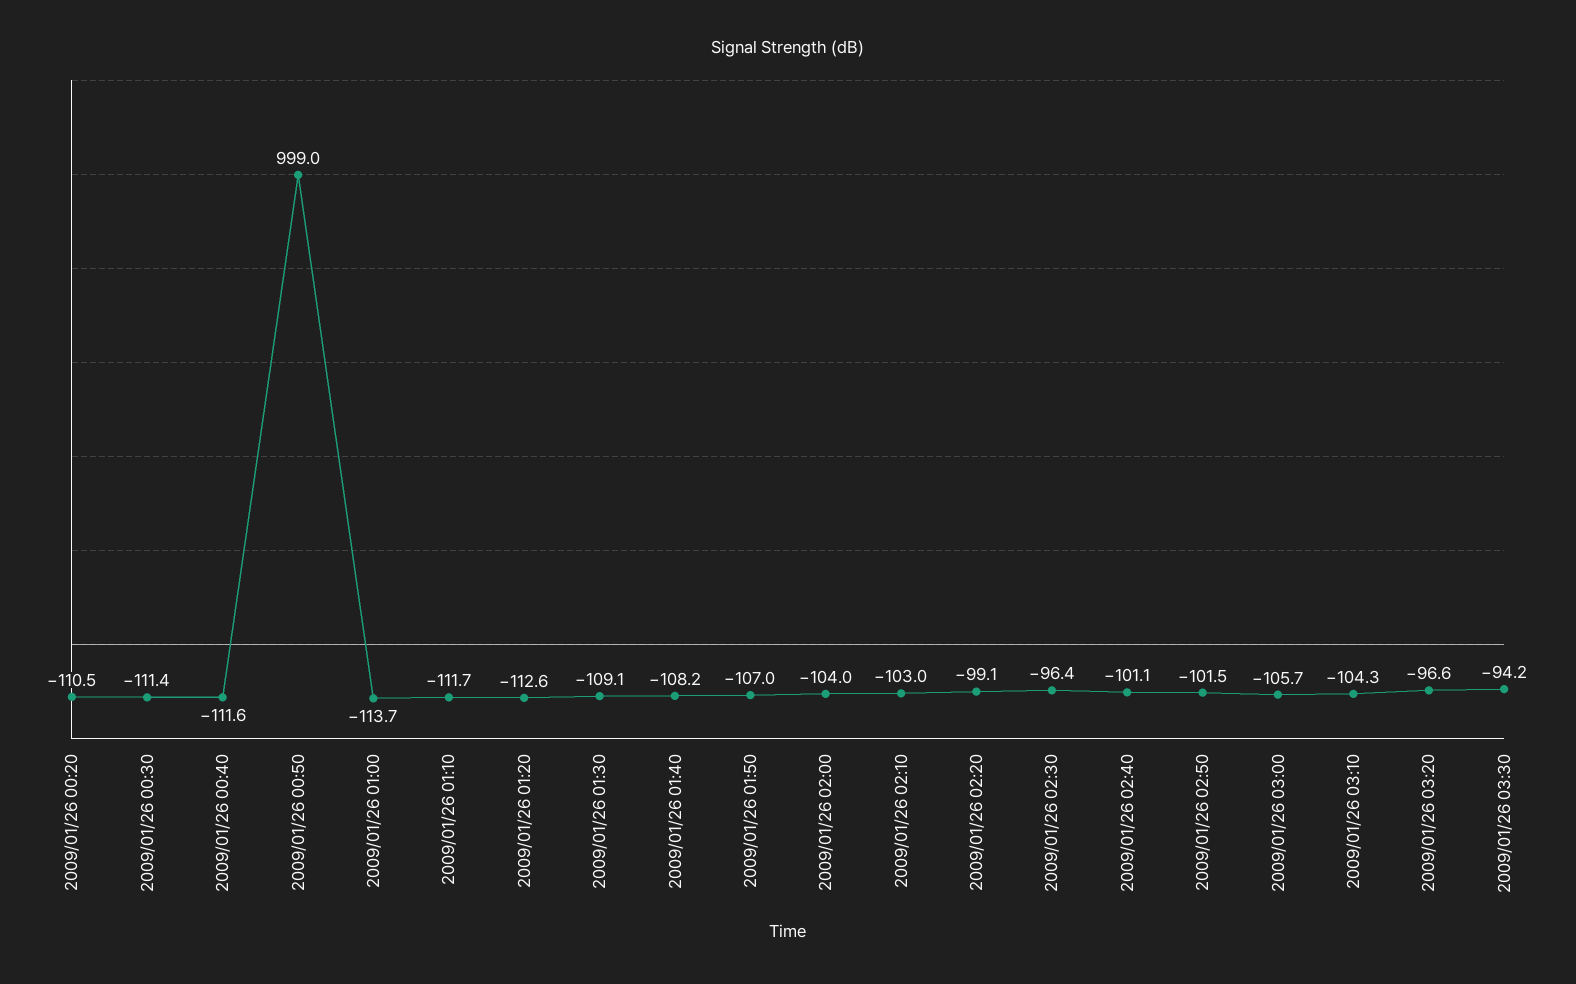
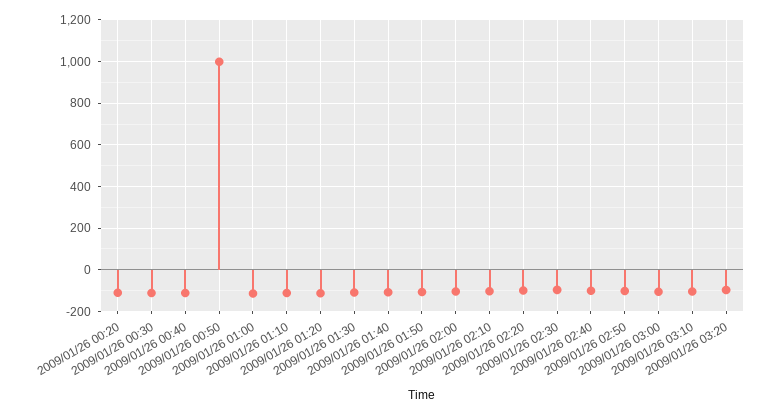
  {
    "2009/01/26 00:20": -110.5,
    "2009/01/26 00:30": -111.4,
    "2009/01/26 00:40": -111.6,
    "2009/01/26 00:50": 999,
    "2009/01/26 01:00": -113.7,
    "2009/01/26 01:10": -111.7,
    "2009/01/26 01:20": -112.6,
    "2009/01/26 01:30": -109.1,
    "2009/01/26 01:40": -108.2,
    "2009/01/26 01:50": -107,
    "2009/01/26 02:00": -104,
    "2009/01/26 02:10": -103,
    "2009/01/26 02:20": -99.1,
    "2009/01/26 02:30": -96.4,
    "2009/01/26 02:40": -101.1,
    "2009/01/26 02:50": -101.5,
    "2009/01/26 03:00": -105.7,
    "2009/01/26 03:10": -104.3,
-   "2009/01/26 03:20": -96.6,
+   "2009/01/26 03:20": -96.6
-   "2009/01/26 03:30": -94.2
  }

